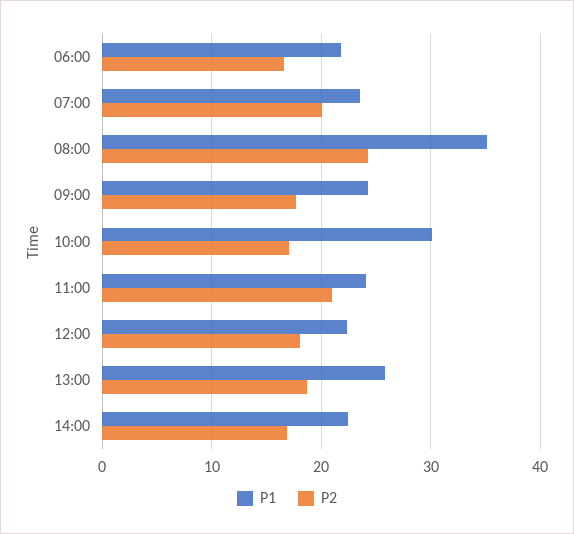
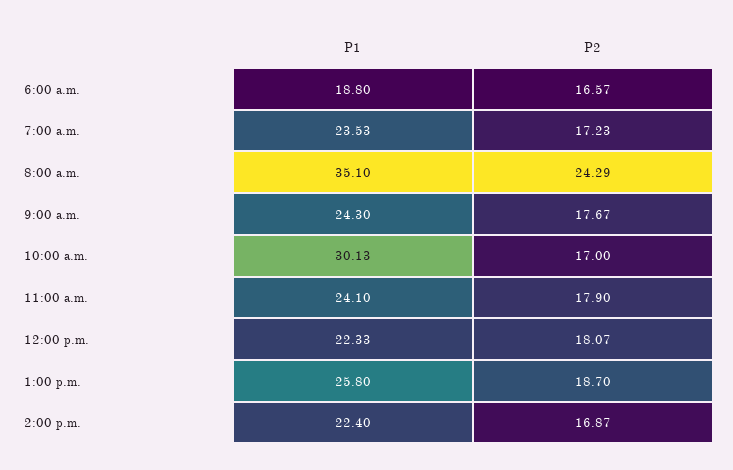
  {
    "P1": {
-     "06:00": 22,
+     "06:00": 18.8,
      "07:00": 23.53,
      "08:00": 35.1,
      "09:00": 24.3,
      "10:00": 30.13,
      "11:00": 24.1,
      "12:00": 22.33,
      "13:00": 25.8,
      "14:00": 22.4
    },
    "P2": {
      "06:00": 16.57,
-     "07:00": 20,
+     "07:00": 17.23,
      "08:00": 24.29,
      "09:00": 17.67,
      "10:00": 17,
-     "11:00": 21,
+     "11:00": 17.9,
      "12:00": 18.07,
      "13:00": 18.7,
      "14:00": 16.87
    }
  }

